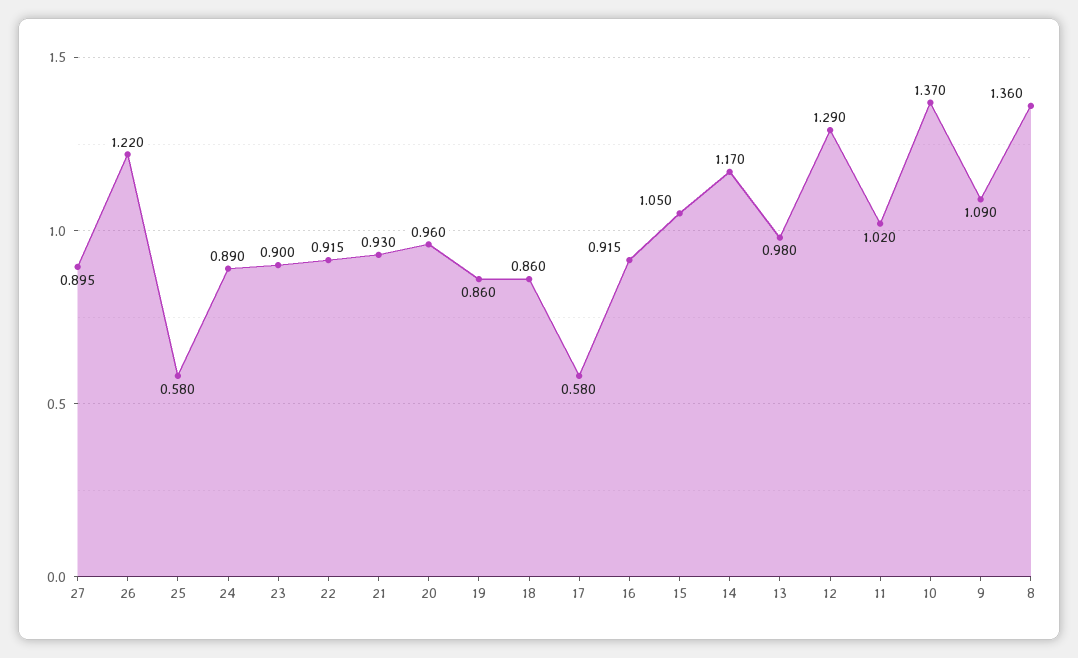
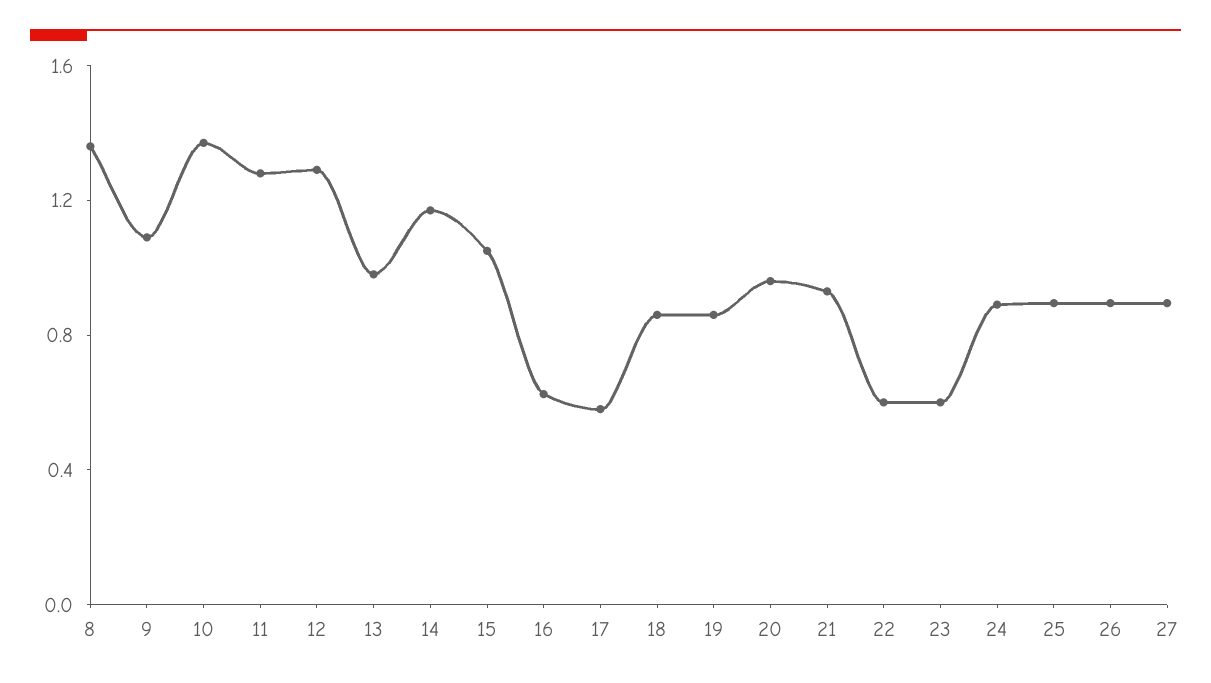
  {
    "27": 0.895,
-   "26": 1.22,
+   "26": 0.9,
-   "25": 0.58,
+   "25": 0.9,
    "24": 0.89,
-   "23": 0.9,
+   "23": 0.6,
-   "22": 0.915,
+   "22": 0.6,
    "21": 0.93,
    "20": 0.96,
    "19": 0.86,
    "18": 0.86,
    "17": 0.58,
-   "16": 0.915,
+   "16": 0.6,
    "15": 1.05,
    "14": 1.17,
    "13": 0.98,
    "12": 1.29,
-   "11": 1.02,
+   "11": 1.3,
    "10": 1.37,
    "9": 1.09,
    "8": 1.36
  }

